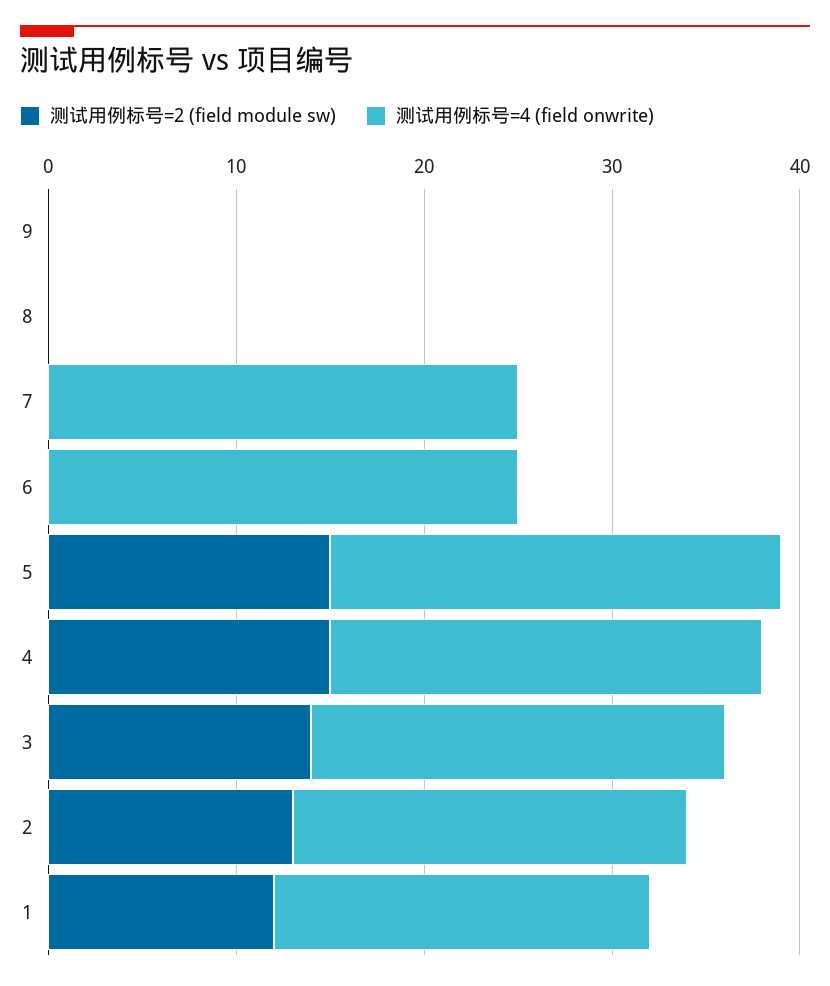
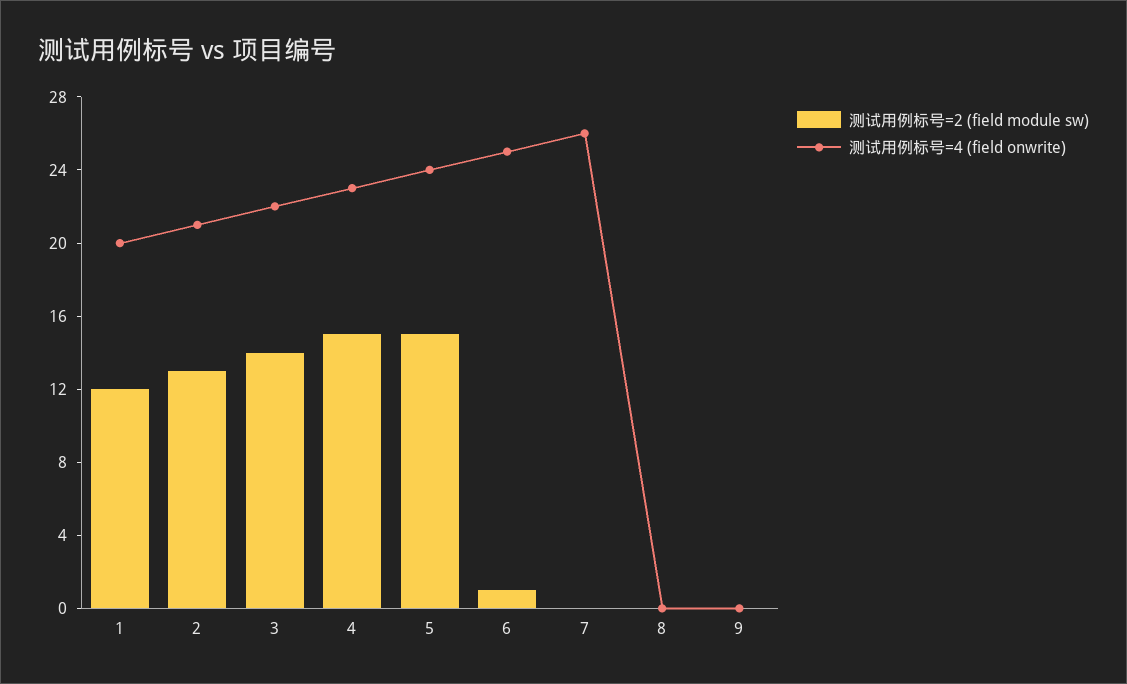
  {
    "测试用例标号=2 (field module sw)": {
      "9": 0,
      "8": 0,
      "7": 0,
-     "6": 0,
+     "6": 1,
      "5": 15,
      "4": 15,
      "3": 14,
      "2": 13,
      "1": 12
    },
    "测试用例标号=4 (field onwrite)": {
      "9": 0,
      "8": 0,
-     "7": 25,
+     "7": 26,
      "6": 25,
      "5": 24,
      "4": 23,
      "3": 22,
      "2": 21,
      "1": 20
    }
  }

